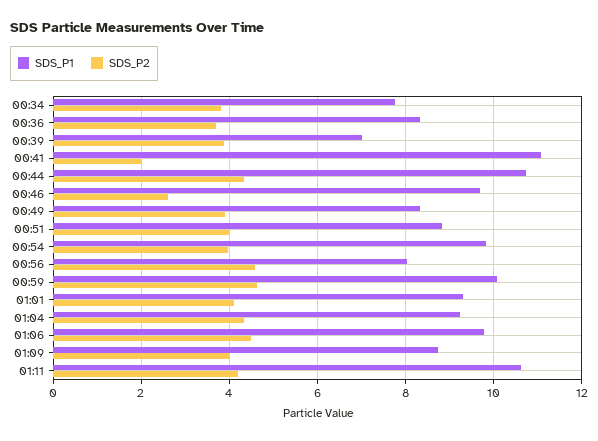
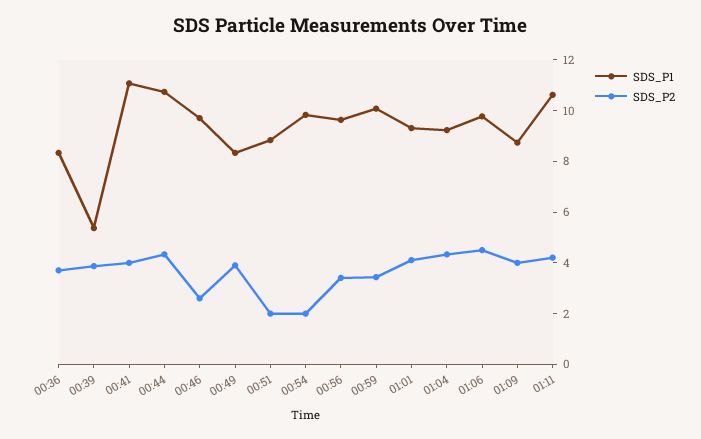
  {
    "SDS_P1": {
-     "00:34": 7.8,
      "00:36": 8.4,
-     "00:39": 7,
+     "00:39": 5.5,
      "00:41": 11,
      "00:44": 10.8,
      "00:46": 9.8,
      "00:49": 8.4,
      "00:51": 8.8,
      "00:54": 9.8,
-     "00:56": 8,
+     "00:56": 9.5,
      "00:59": 10,
      "01:01": 9.4,
      "01:04": 9.2,
      "01:06": 9.8,
      "01:09": 8.8,
      "01:11": 10.6
    },
    "SDS_P2": {
-     "00:34": 3.8,
      "00:36": 3.8,
      "00:39": 3.8,
-     "00:41": 2,
+     "00:41": 4,
      "00:44": 4.4,
      "00:46": 2.6,
      "00:49": 4,
-     "00:51": 4,
+     "00:51": 2,
-     "00:54": 4,
+     "00:54": 2,
-     "00:56": 4.6,
+     "00:56": 3.5,
-     "00:59": 4.6,
+     "00:59": 3.5,
      "01:01": 4.2,
      "01:04": 4.4,
      "01:06": 4.6,
      "01:09": 4,
      "01:11": 4.2
    }
  }

